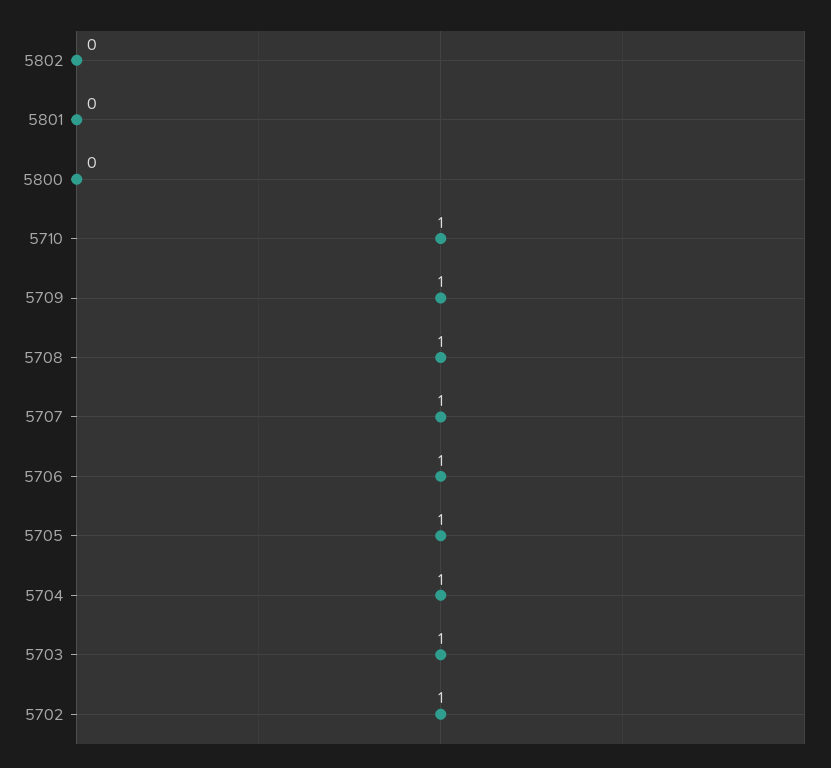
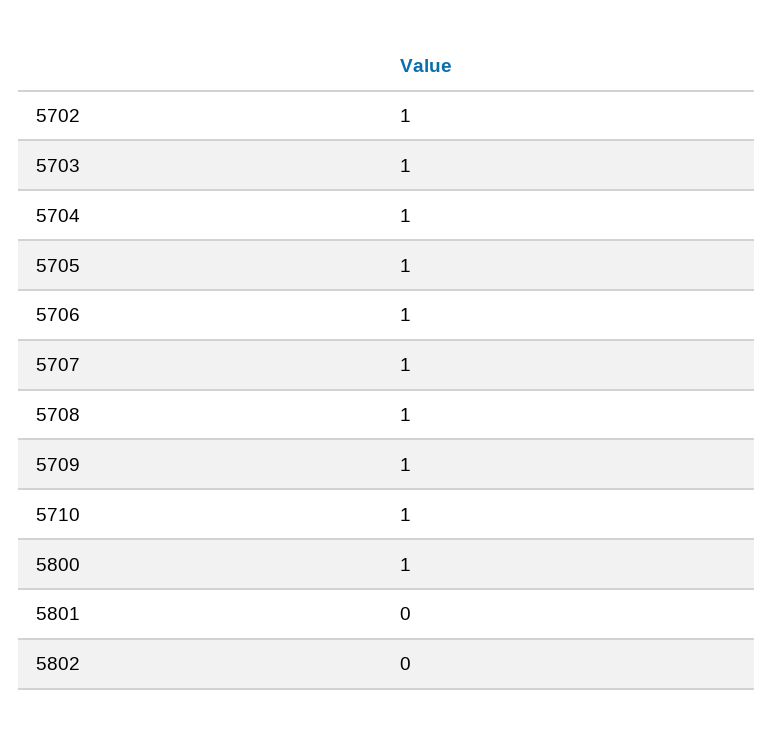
  {
    "5802": 0,
    "5801": 0,
-   "5800": 0,
+   "5800": 1,
    "5710": 1,
    "5709": 1,
    "5708": 1,
    "5707": 1,
    "5706": 1,
    "5705": 1,
    "5704": 1,
    "5703": 1,
    "5702": 1
  }

